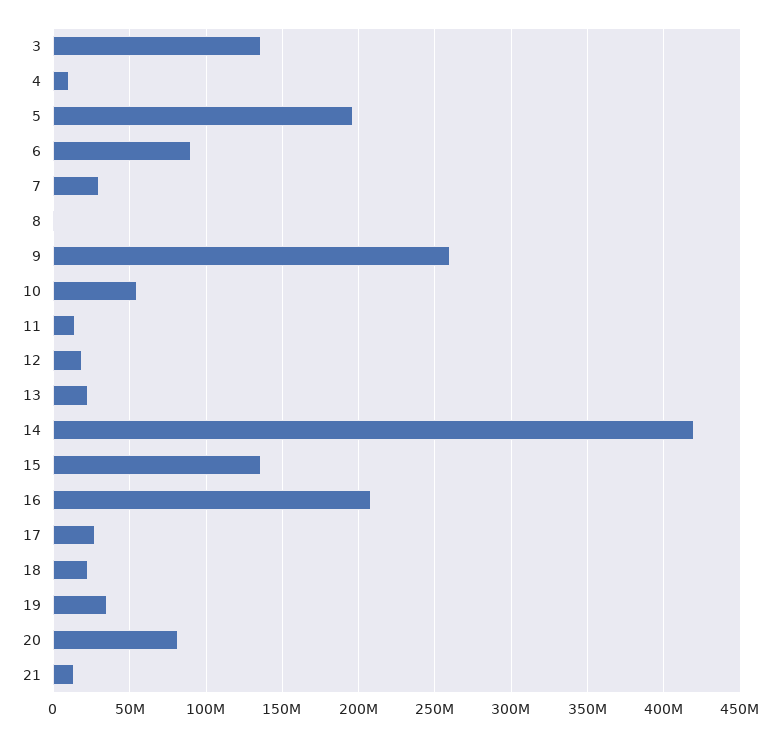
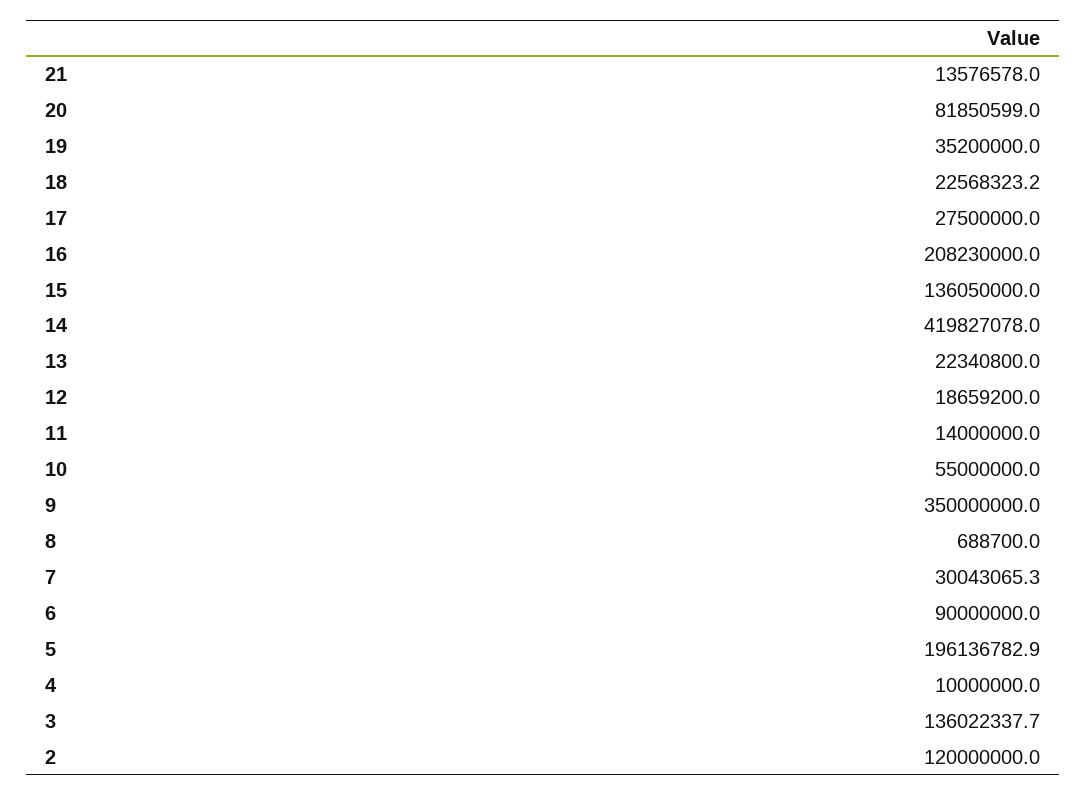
  {
    "3": 136022337.7,
    "4": 10000000,
    "5": 196136782.9,
    "6": 90000000,
    "7": 30043065.3,
    "8": 688700,
-   "9": 260000000,
+   "9": 350000000,
    "10": 55000000,
    "11": 14000000,
    "12": 18659200,
    "13": 22340800,
    "14": 419827078,
    "15": 136050000,
    "16": 208230000,
    "17": 27500000,
    "18": 22568323.2,
    "19": 35200000,
    "20": 81850599,
-   "21": 13576578
+   "21": 13576578,
+   "2": 120000000
  }

